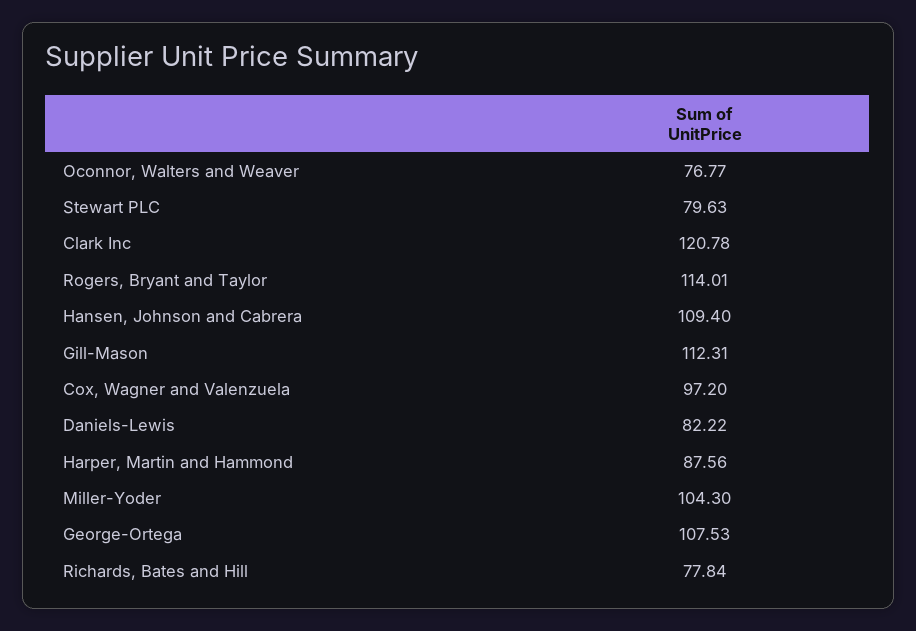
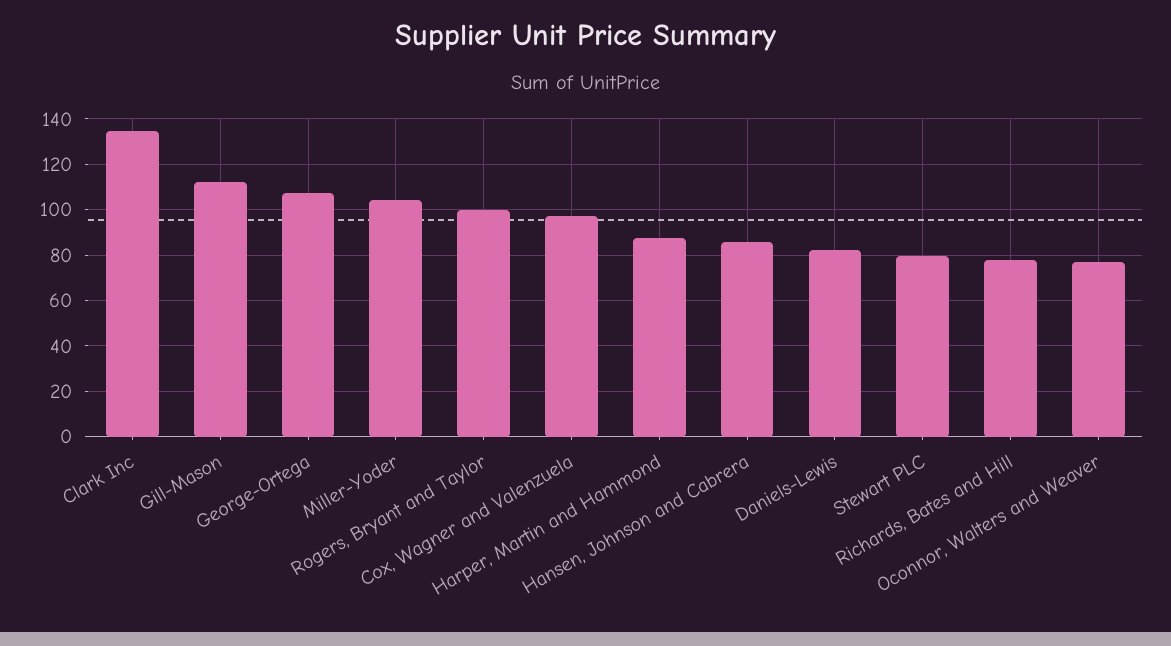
  {
    "Oconnor, Walters and Weaver": 76.77,
    "Stewart PLC": 79.63,
-   "Clark Inc": 120.78,
+   "Clark Inc": 135,
-   "Rogers, Bryant and Taylor": 114.01,
+   "Rogers, Bryant and Taylor": 100,
-   "Hansen, Johnson and Cabrera": 109.4,
+   "Hansen, Johnson and Cabrera": 85,
    "Gill-Mason": 112.31,
    "Cox, Wagner and Valenzuela": 97.2,
    "Daniels-Lewis": 82.22,
    "Harper, Martin and Hammond": 87.56,
    "Miller-Yoder": 104.3,
    "George-Ortega": 107.53,
    "Richards, Bates and Hill": 77.84
  }

